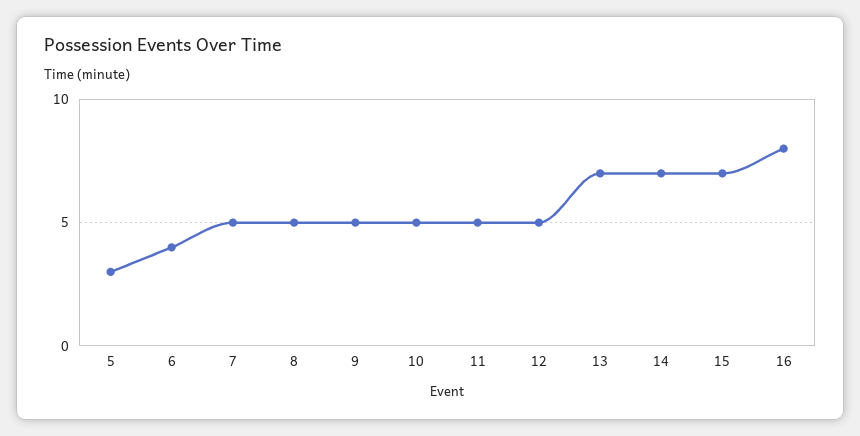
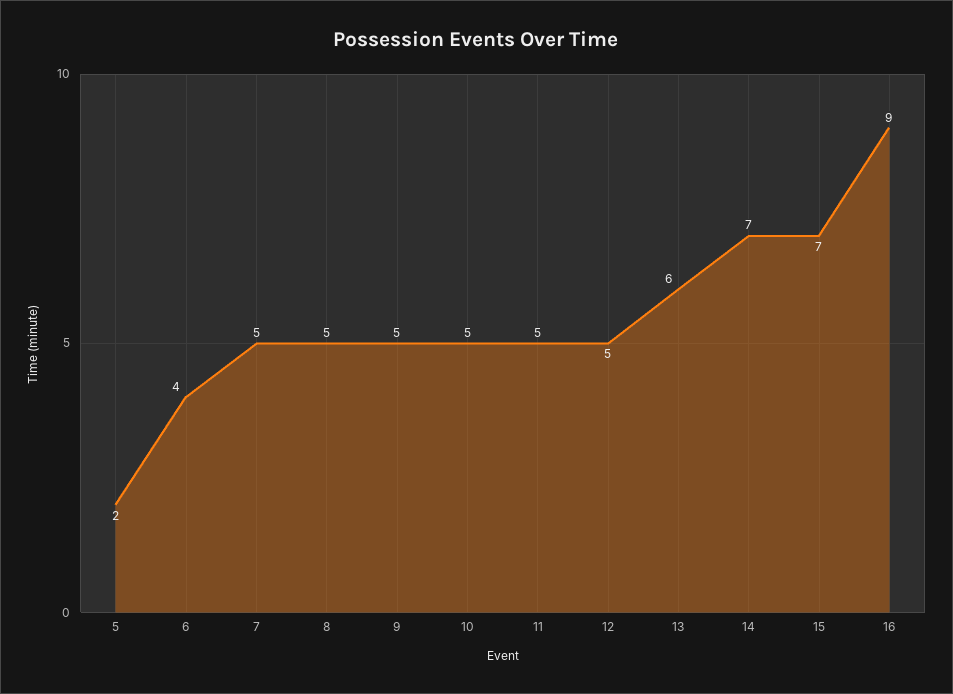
  {
-   "5": 3,
+   "5": 2,
    "6": 4,
    "7": 5,
    "8": 5,
    "9": 5,
    "10": 5,
    "11": 5,
    "12": 5,
-   "13": 7,
+   "13": 6,
    "14": 7,
    "15": 7,
-   "16": 8
+   "16": 9
  }

